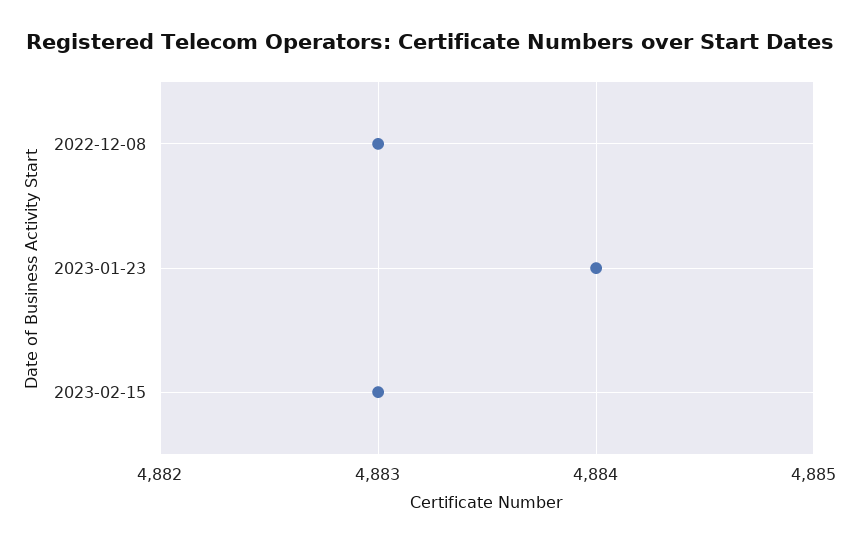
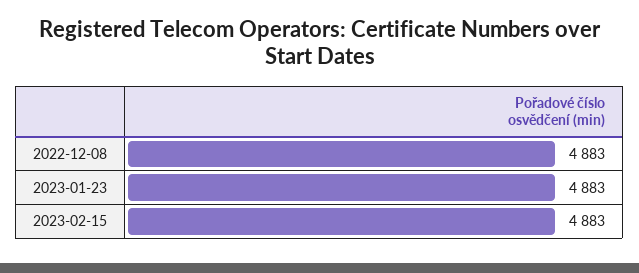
  {
    "2022-12-08": 4883,
-   "2023-01-23": 4884,
+   "2023-01-23": 4883,
    "2023-02-15": 4883
  }

